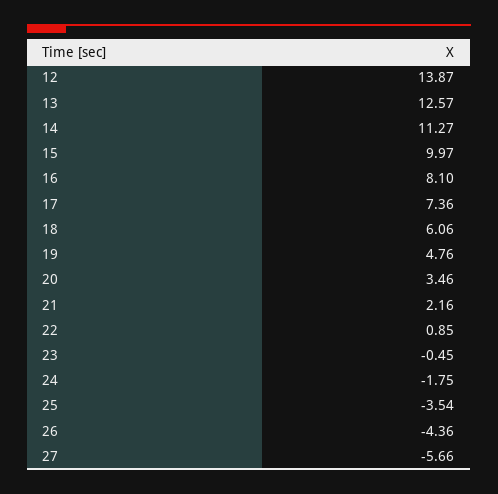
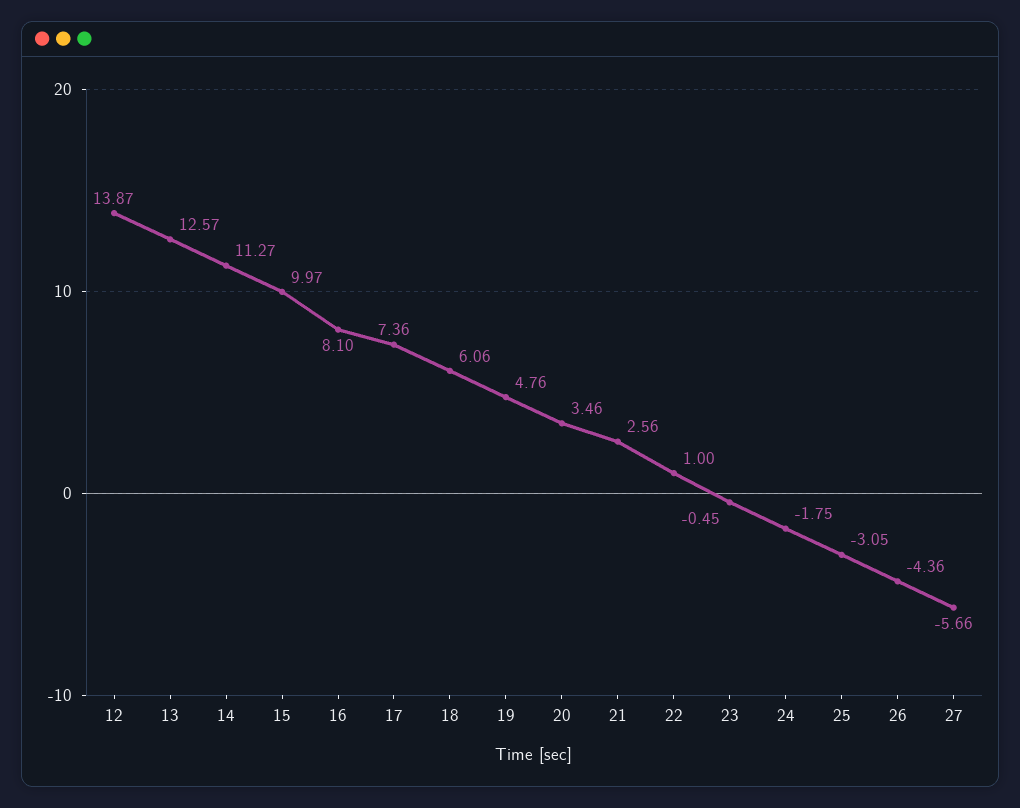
  {
    "12": 13.87,
    "13": 12.57,
    "14": 11.27,
    "15": 9.97,
    "16": 8.1,
    "17": 7.36,
    "18": 6.06,
    "19": 4.76,
    "20": 3.46,
-   "21": 2.16,
+   "21": 2.56,
-   "22": 0.85,
+   "22": 1,
    "23": -0.45,
    "24": -1.75,
-   "25": -3.54,
+   "25": -3.05,
    "26": -4.36,
    "27": -5.66
  }

